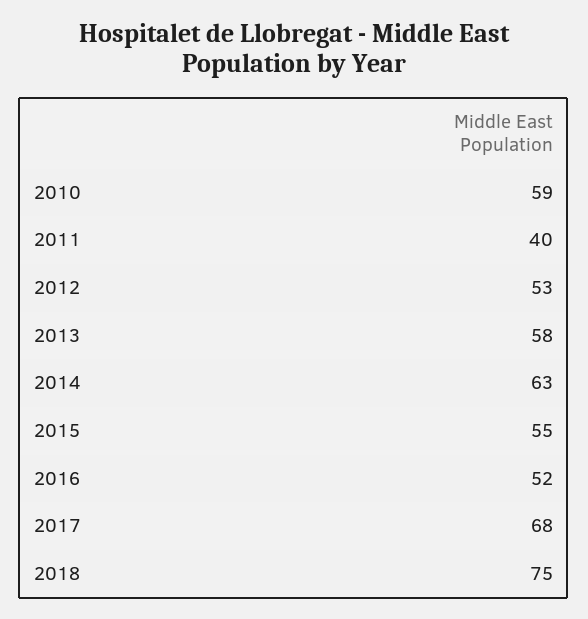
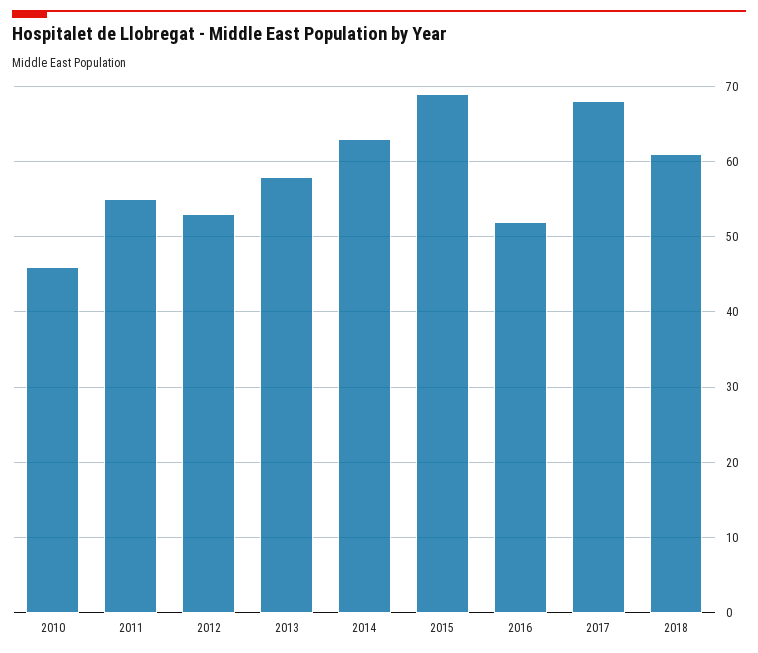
  {
-   "2010": 59,
+   "2010": 46,
-   "2011": 40,
+   "2011": 55,
    "2012": 53,
    "2013": 58,
    "2014": 63,
-   "2015": 55,
+   "2015": 69,
    "2016": 52,
    "2017": 68,
-   "2018": 75
+   "2018": 61
  }

